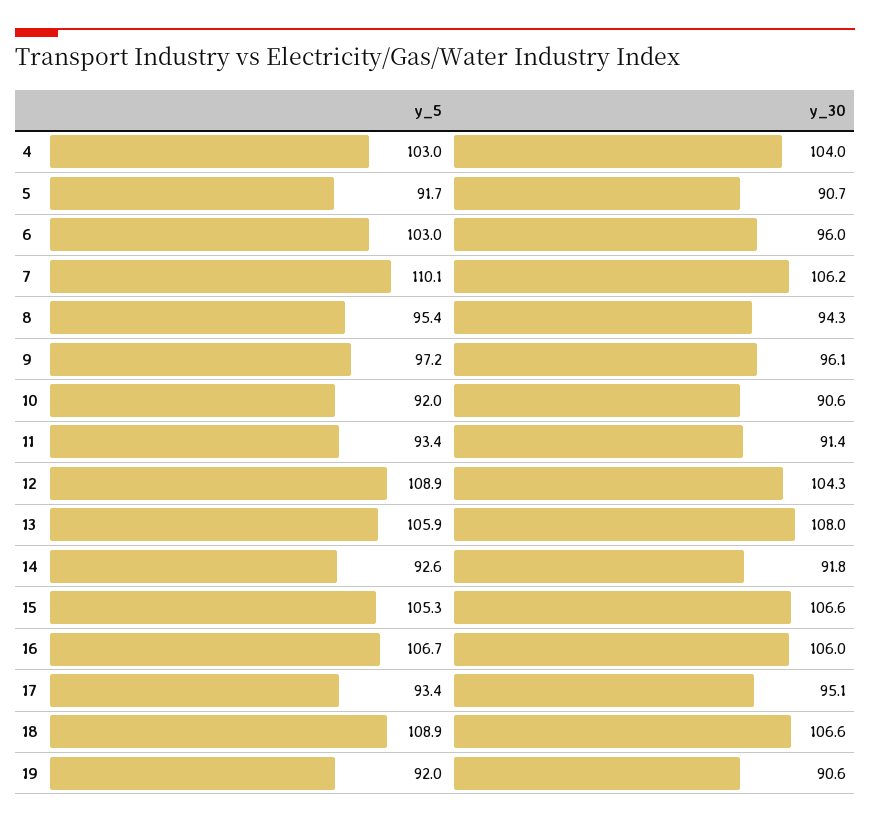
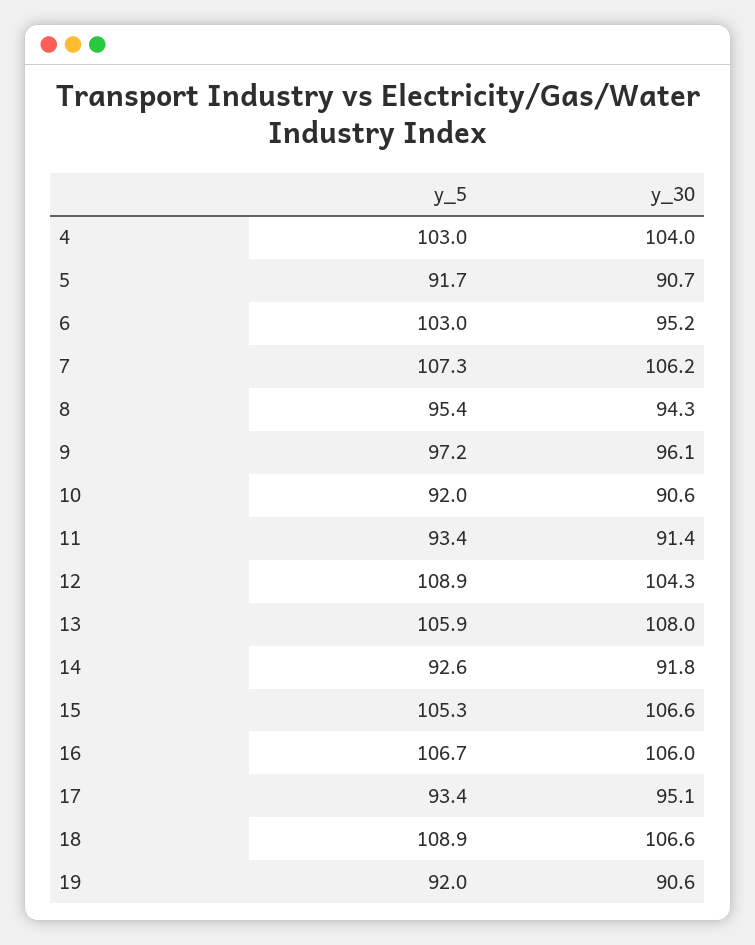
  {
    "y_5": {
      "4": 103,
      "5": 91.7,
      "6": 103,
-     "7": 110.1,
+     "7": 107.3,
      "8": 95.4,
      "9": 97.2,
      "10": 92,
      "11": 93.4,
      "12": 108.9,
      "13": 105.9,
      "14": 92.6,
      "15": 105.3,
      "16": 106.7,
      "17": 93.4,
      "18": 108.9,
      "19": 92
    },
    "y_30": {
      "4": 104,
      "5": 90.7,
-     "6": 96,
+     "6": 95.2,
      "7": 106.2,
      "8": 94.3,
      "9": 96.1,
      "10": 90.6,
      "11": 91.4,
      "12": 104.3,
      "13": 108,
      "14": 91.8,
      "15": 106.6,
      "16": 106,
      "17": 95.1,
      "18": 106.6,
      "19": 90.6
    }
  }

